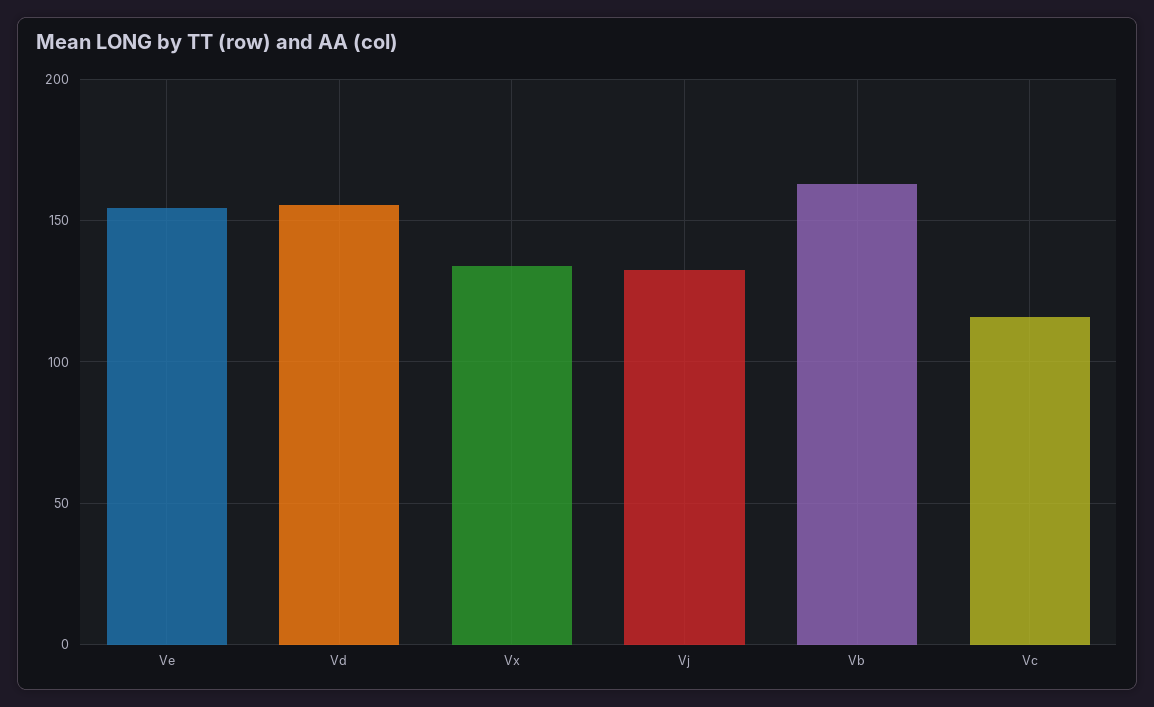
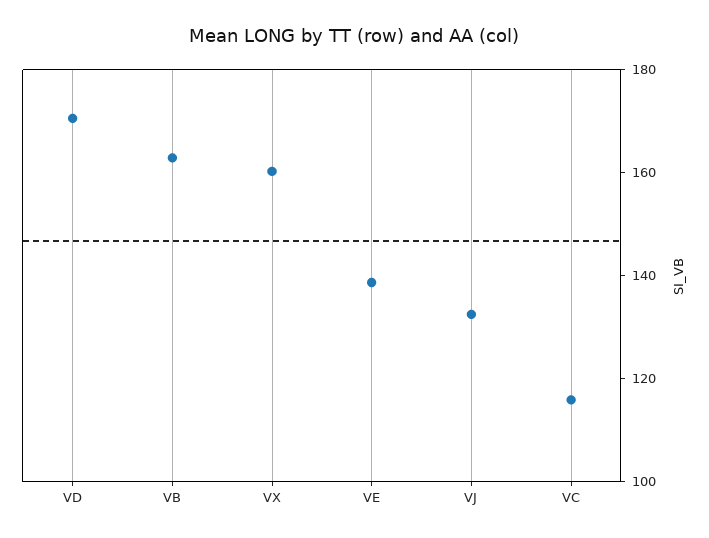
  {
-   "Ve": 155,
+   "Ve": 140,
-   "Vd": 155,
+   "Vd": 170,
-   "Vx": 135,
+   "Vx": 160,
    "Vj": 135,
    "Vb": 165,
    "Vc": 115
  }

